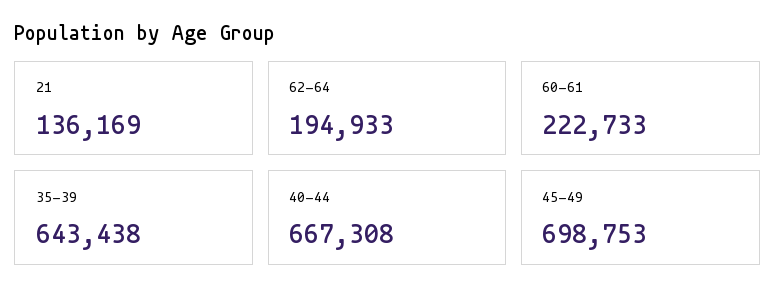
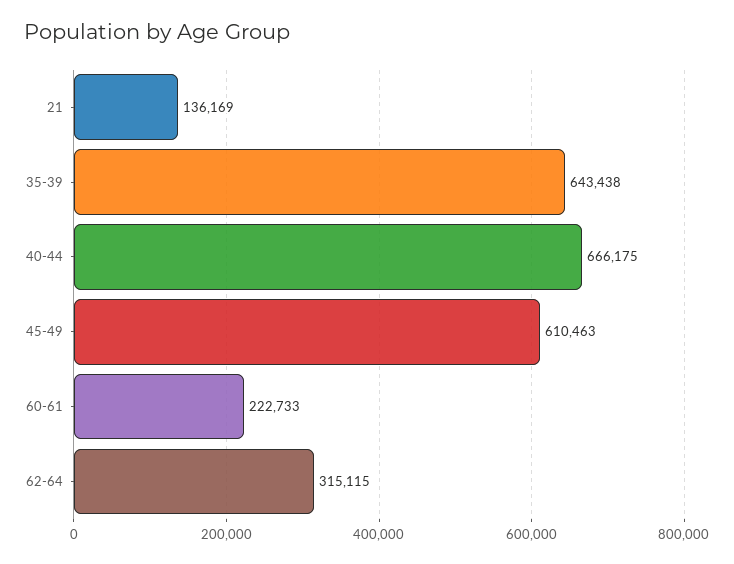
  {
    "21": 136169,
-   "62-64": 194933,
+   "62-64": 315115,
    "60-61": 222733,
    "35-39": 643438,
-   "40-44": 667308,
+   "40-44": 666175,
-   "45-49": 698753
+   "45-49": 610463
  }

